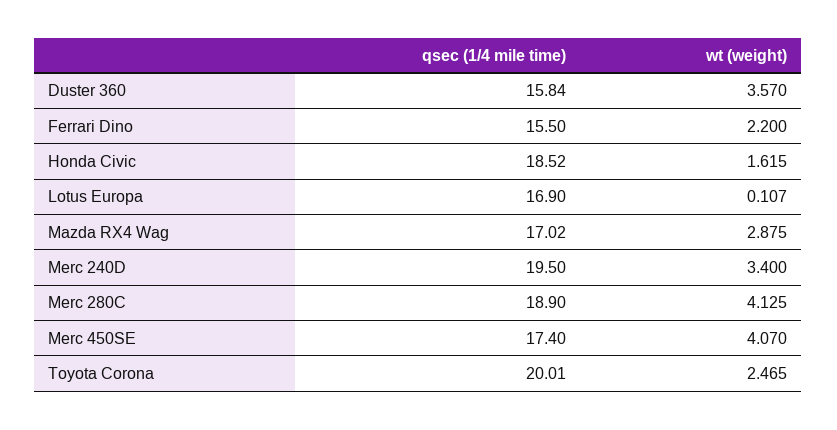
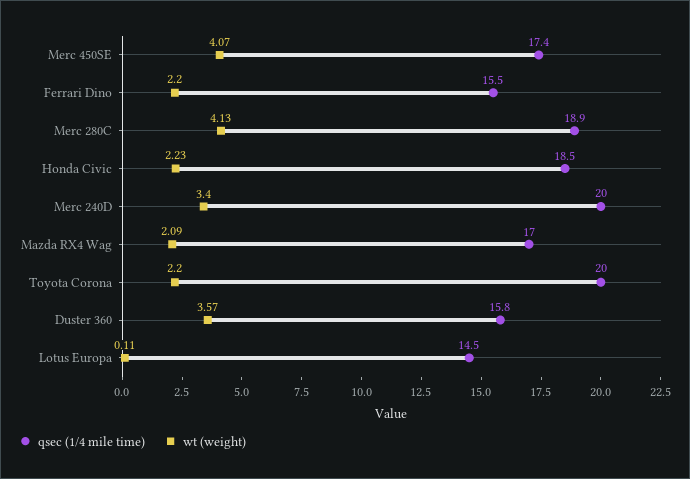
  {
    "qsec (1/4 mile time)": {
      "Duster 360": 15.84,
      "Ferrari Dino": 15.5,
      "Honda Civic": 18.52,
-     "Lotus Europa": 16.9,
+     "Lotus Europa": 14.5,
      "Mazda RX4 Wag": 17.02,
-     "Merc 240D": 19.5,
+     "Merc 240D": 20,
      "Merc 280C": 18.9,
      "Merc 450SE": 17.4,
      "Toyota Corona": 20.01
    },
    "wt (weight)": {
      "Duster 360": 3.57,
      "Ferrari Dino": 2.2,
-     "Honda Civic": 1.615,
+     "Honda Civic": 2.23,
      "Lotus Europa": 0.107,
-     "Mazda RX4 Wag": 2.875,
+     "Mazda RX4 Wag": 2.09,
      "Merc 240D": 3.4,
      "Merc 280C": 4.125,
      "Merc 450SE": 4.07,
-     "Toyota Corona": 2.465
+     "Toyota Corona": 2.2
    }
  }

